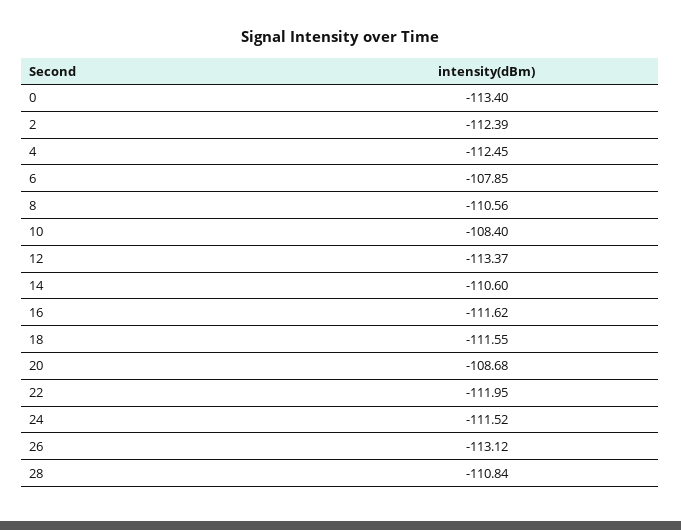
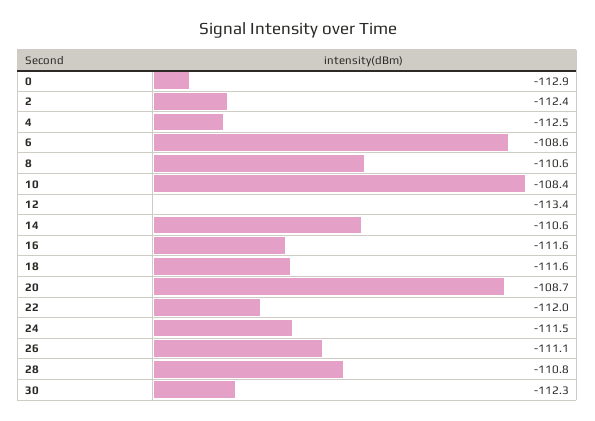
  {
-   "0": -113.4,
+   "0": -112.9,
    "2": -112.39,
    "4": -112.45,
-   "6": -107.85,
+   "6": -108.6,
    "8": -110.56,
    "10": -108.4,
    "12": -113.37,
    "14": -110.6,
    "16": -111.62,
    "18": -111.55,
    "20": -108.68,
    "22": -111.95,
    "24": -111.52,
-   "26": -113.12,
+   "26": -111.1,
-   "28": -110.84
+   "28": -110.84,
+   "30": -112.3
  }

